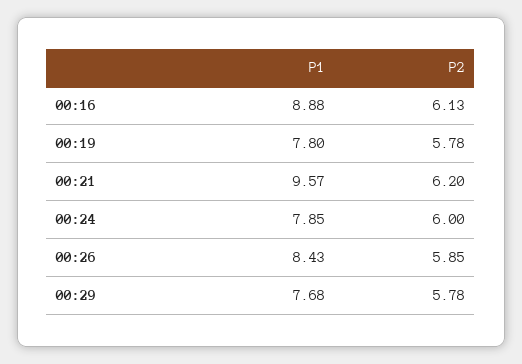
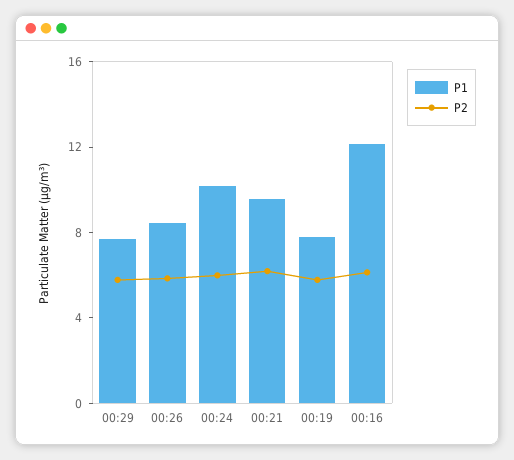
  {
    "P1": {
-     "00:16": 8.88,
+     "00:16": 12,
      "00:19": 7.8,
      "00:21": 9.57,
-     "00:24": 7.85,
+     "00:24": 10,
      "00:26": 8.43,
      "00:29": 7.68
    },
    "P2": {
      "00:16": 6.13,
      "00:19": 5.78,
      "00:21": 6.2,
      "00:24": 6,
      "00:26": 5.85,
      "00:29": 5.78
    }
  }

